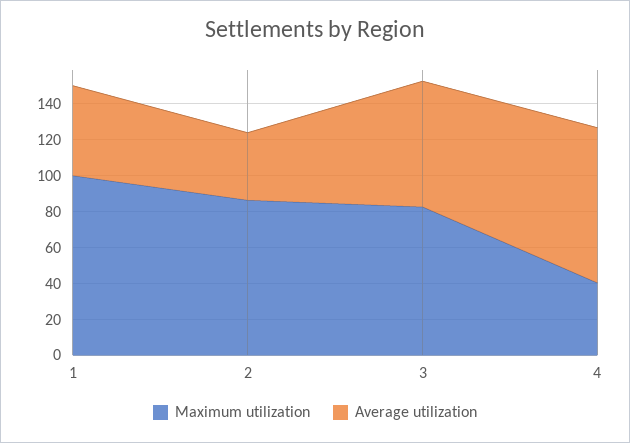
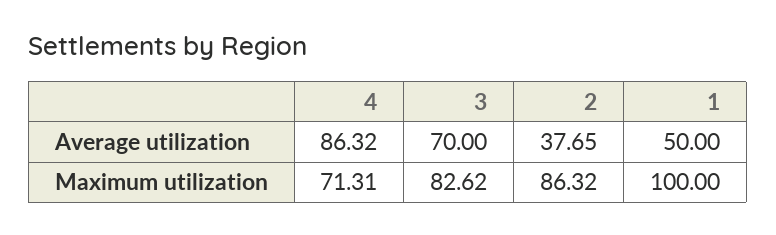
  {
    "Maximum utilization": {
      "1": 100,
      "2": 86.32,
      "3": 82.62,
-     "4": 40
+     "4": 71.31
    },
    "Average utilization": {
      "1": 50,
      "2": 37.65,
      "3": 70,
      "4": 86.32
    }
  }

